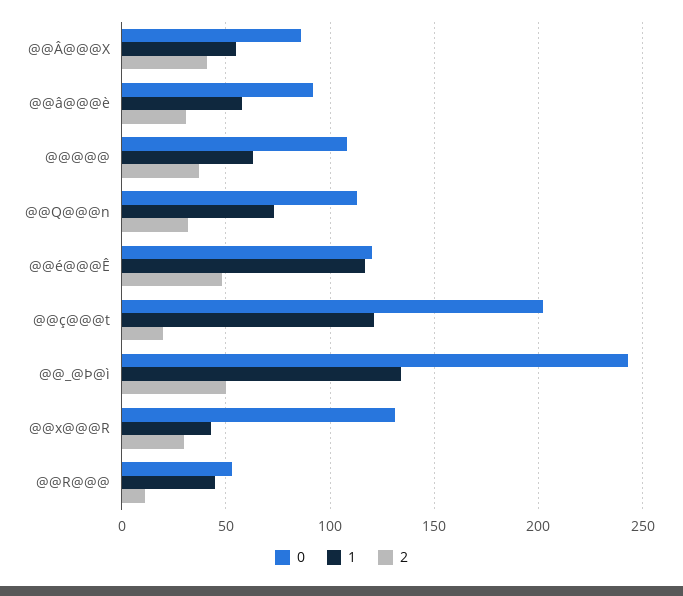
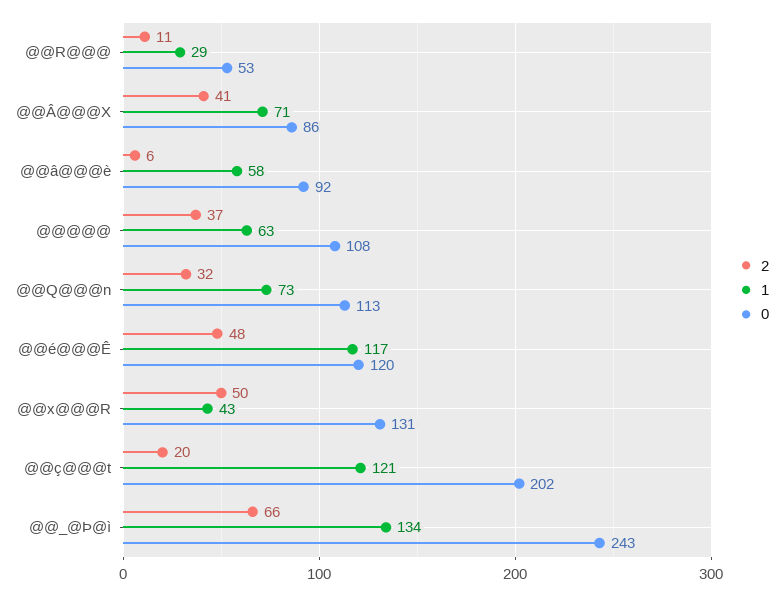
  {
    "0": {
      "@@Â@@@X": 86,
      "@@â@@@è": 92,
      "@@@@@": 108,
      "@@Q@@@n": 113,
      "@@é@@@Ê": 120,
      "@@ç@@@t": 202,
      "@@_@Þ@ì": 243,
      "@@x@@@R": 131,
      "@@R@@@": 53
    },
    "1": {
-     "@@Â@@@X": 55,
+     "@@Â@@@X": 71,
      "@@â@@@è": 58,
      "@@@@@": 63,
      "@@Q@@@n": 73,
      "@@é@@@Ê": 117,
      "@@ç@@@t": 121,
      "@@_@Þ@ì": 134,
      "@@x@@@R": 43,
-     "@@R@@@": 45
+     "@@R@@@": 29
    },
    "2": {
      "@@Â@@@X": 41,
-     "@@â@@@è": 30,
+     "@@â@@@è": 6,
      "@@@@@": 37,
      "@@Q@@@n": 32,
      "@@é@@@Ê": 48,
      "@@ç@@@t": 20,
-     "@@_@Þ@ì": 50,
+     "@@_@Þ@ì": 66,
-     "@@x@@@R": 30,
+     "@@x@@@R": 50,
      "@@R@@@": 11
    }
  }

